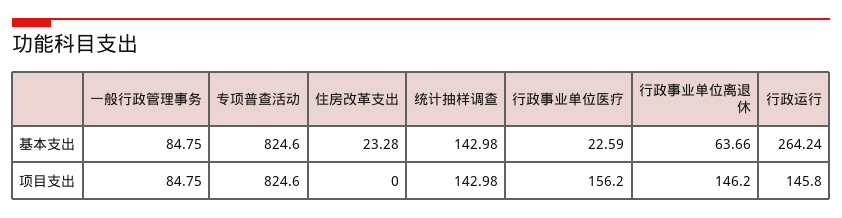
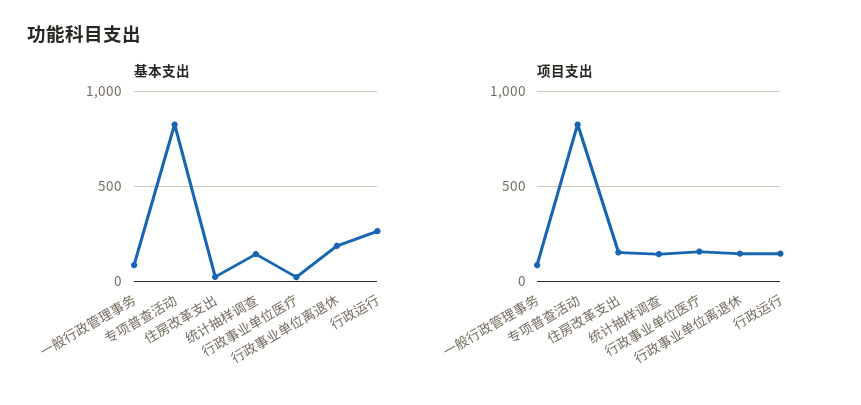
  {
    "基本支出": {
      "一般行政管理事务": 84.75,
      "专项普查活动": 824.6,
      "住房改革支出": 23.28,
      "统计抽样调查": 142.98,
      "行政事业单位医疗": 22.59,
-     "行政事业单位离退休": 63.66,
+     "行政事业单位离退休": 200,
      "行政运行": 264.24
    },
    "项目支出": {
      "一般行政管理事务": 84.75,
      "专项普查活动": 824.6,
-     "住房改革支出": 0,
+     "住房改革支出": 150,
      "统计抽样调查": 142.98,
      "行政事业单位医疗": 156.2,
      "行政事业单位离退休": 146.2,
      "行政运行": 145.8
    }
  }

